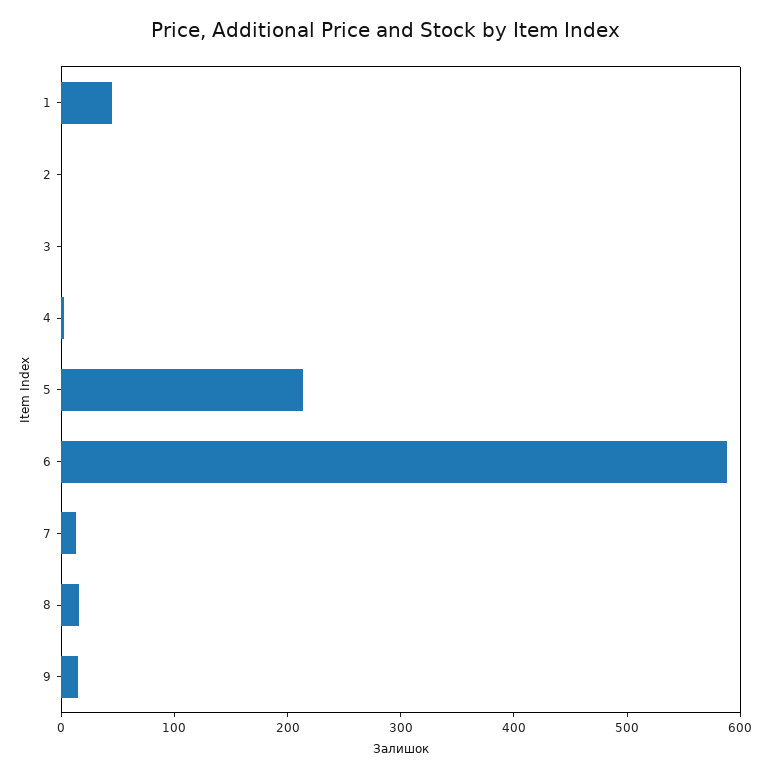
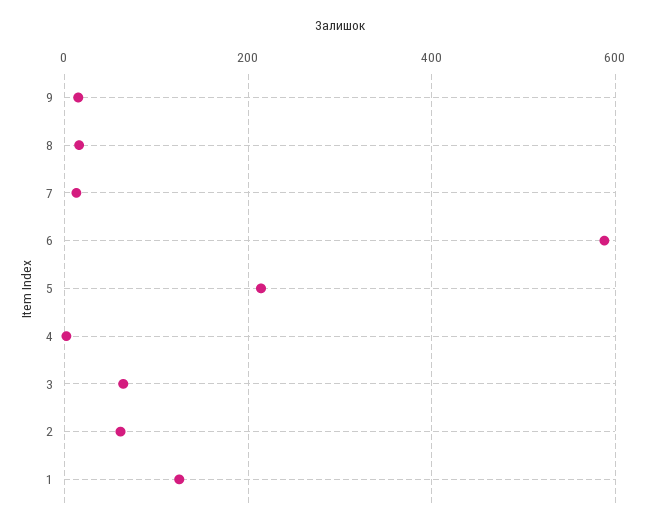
  {
-   "1": 40,
+   "1": 120,
-   "2": 0,
+   "2": 60,
-   "3": 0,
+   "3": 60,
    "4": 0,
    "5": 220,
    "6": 580,
    "7": 20,
    "8": 20,
    "9": 20
  }

